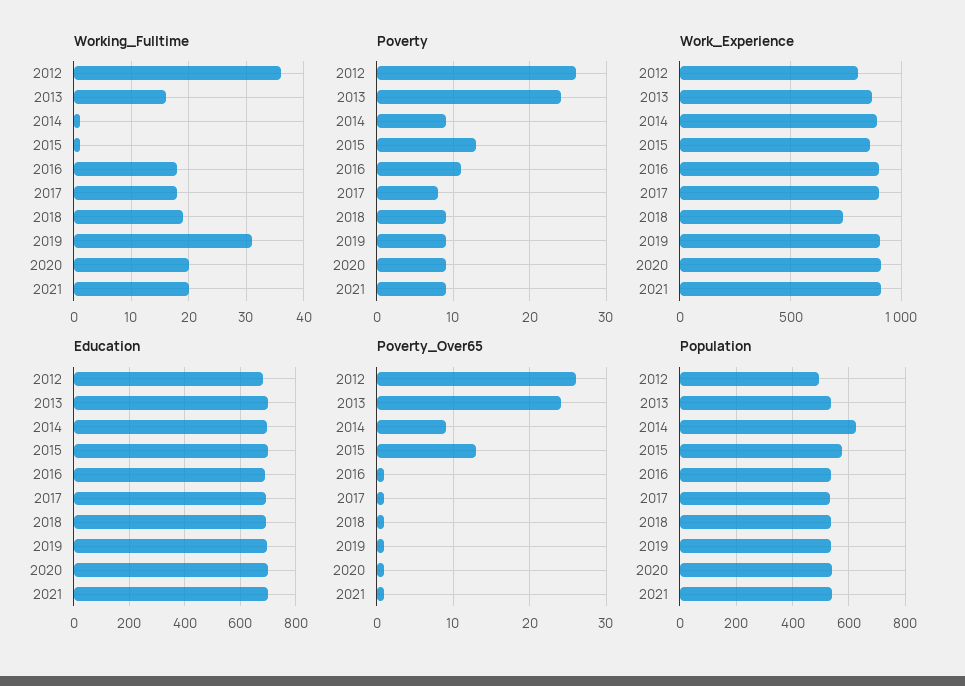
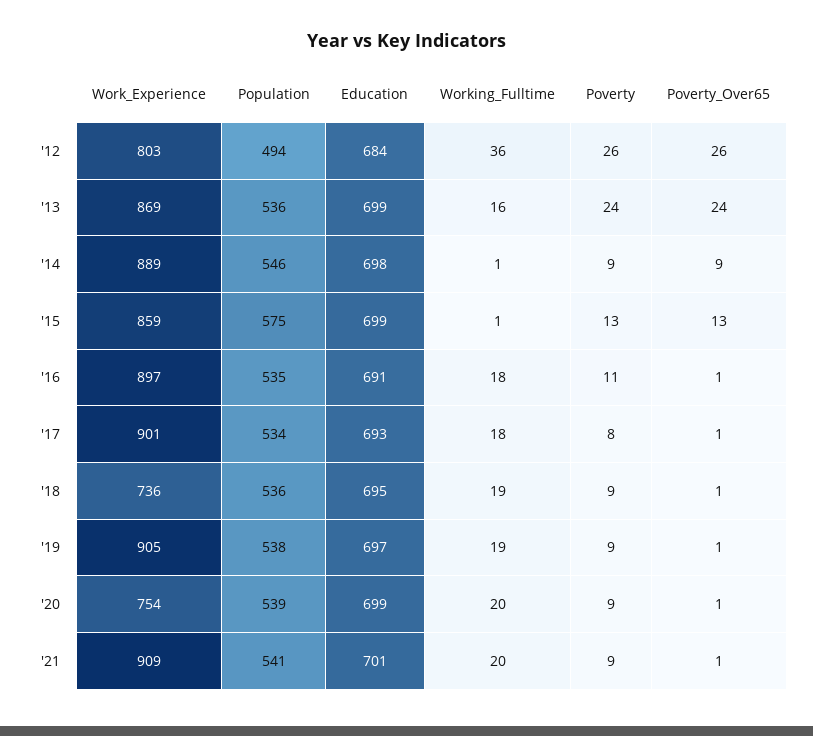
  {
    "Working_Fulltime": {
      "2012": 36,
      "2013": 16,
      "2014": 1,
      "2015": 1,
      "2016": 18,
      "2017": 18,
      "2018": 19,
-     "2019": 30,
+     "2019": 19,
      "2020": 20,
      "2021": 20
    },
    "Poverty": {
      "2012": 26,
      "2013": 24,
      "2014": 9,
      "2015": 13,
      "2016": 11,
      "2017": 8,
      "2018": 9,
      "2019": 9,
      "2020": 9,
      "2021": 9
    },
    "Work_Experience": {
      "2012": 803,
      "2013": 869,
      "2014": 889,
      "2015": 859,
      "2016": 897,
      "2017": 901,
      "2018": 736,
      "2019": 905,
-     "2020": 900,
+     "2020": 754,
      "2021": 909
    },
    "Education": {
      "2012": 684,
      "2013": 699,
      "2014": 698,
      "2015": 699,
      "2016": 691,
      "2017": 693,
      "2018": 695,
      "2019": 697,
      "2020": 699,
      "2021": 701
    },
    "Poverty_Over65": {
      "2012": 26,
      "2013": 24,
      "2014": 9,
      "2015": 13,
      "2016": 1,
      "2017": 1,
      "2018": 1,
      "2019": 1,
      "2020": 1,
      "2021": 1
    },
    "Population": {
      "2012": 494,
      "2013": 536,
-     "2014": 625,
+     "2014": 546,
      "2015": 575,
      "2016": 535,
      "2017": 534,
      "2018": 536,
      "2019": 538,
      "2020": 539,
      "2021": 541
    }
  }

